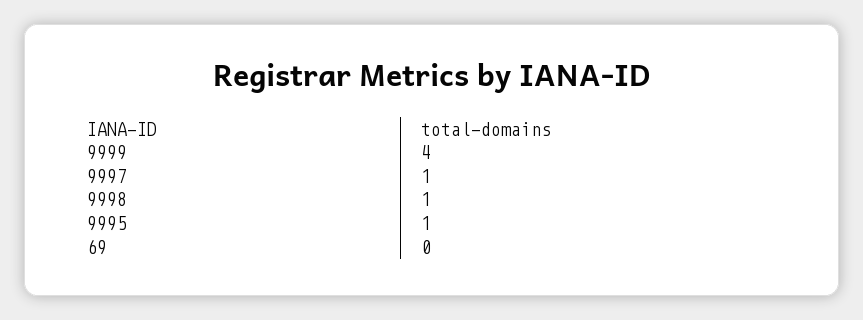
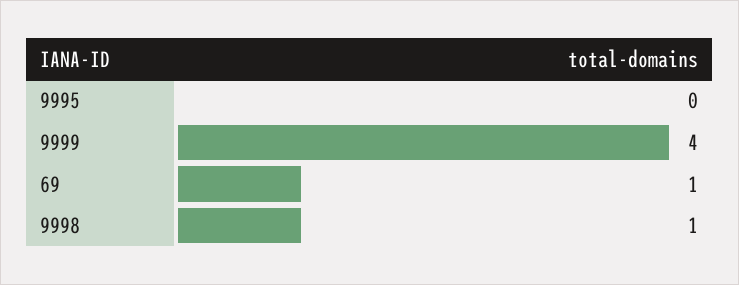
  {
    "9999": 4,
-   "9997": 1,
    "9998": 1,
-   "9995": 1,
+   "9995": 0,
-   "69": 0
+   "69": 1
  }

